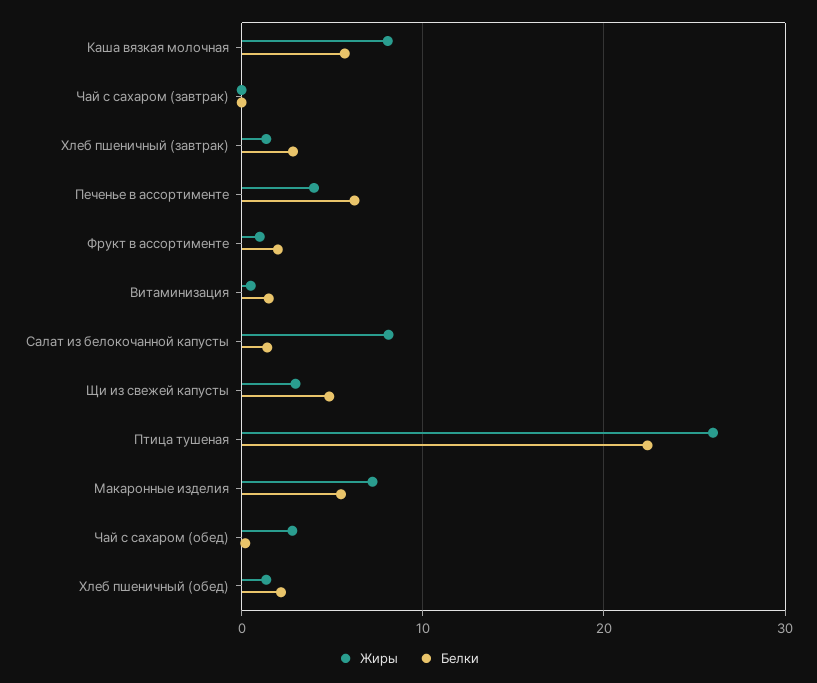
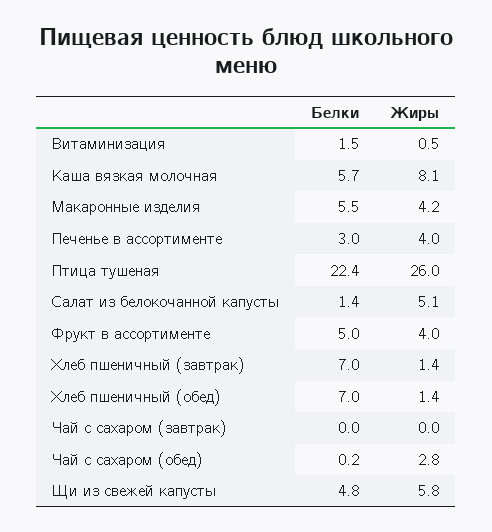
  {
    "Жиры": {
      "Каша вязкая молочная": 8.1,
      "Чай с сахаром (завтрак)": 0,
      "Хлеб пшеничный (завтрак)": 1.4,
      "Печенье в ассортименте": 4,
-     "Фрукт в ассортименте": 1,
+     "Фрукт в ассортименте": 4,
      "Витаминизация": 0.5,
-     "Салат из белокочанной капусты": 8,
+     "Салат из белокочанной капусты": 5.1,
-     "Щи из свежей капусты": 3,
+     "Щи из свежей капусты": 5.8,
      "Птица тушеная": 26,
-     "Макаронные изделия": 7,
+     "Макаронные изделия": 4.2,
      "Чай с сахаром (обед)": 2.8,
      "Хлеб пшеничный (обед)": 1.4
    },
    "Белки": {
      "Каша вязкая молочная": 5.7,
      "Чай с сахаром (завтрак)": 0,
-     "Хлеб пшеничный (завтрак)": 3,
+     "Хлеб пшеничный (завтрак)": 7,
-     "Печенье в ассортименте": 6,
+     "Печенье в ассортименте": 3,
-     "Фрукт в ассортименте": 2,
+     "Фрукт в ассортименте": 5,
      "Витаминизация": 1.5,
      "Салат из белокочанной капусты": 1.4,
      "Щи из свежей капусты": 4.8,
      "Птица тушеная": 22.4,
      "Макаронные изделия": 5.5,
      "Чай с сахаром (обед)": 0.2,
-     "Хлеб пшеничный (обед)": 2
+     "Хлеб пшеничный (обед)": 7
    }
  }

